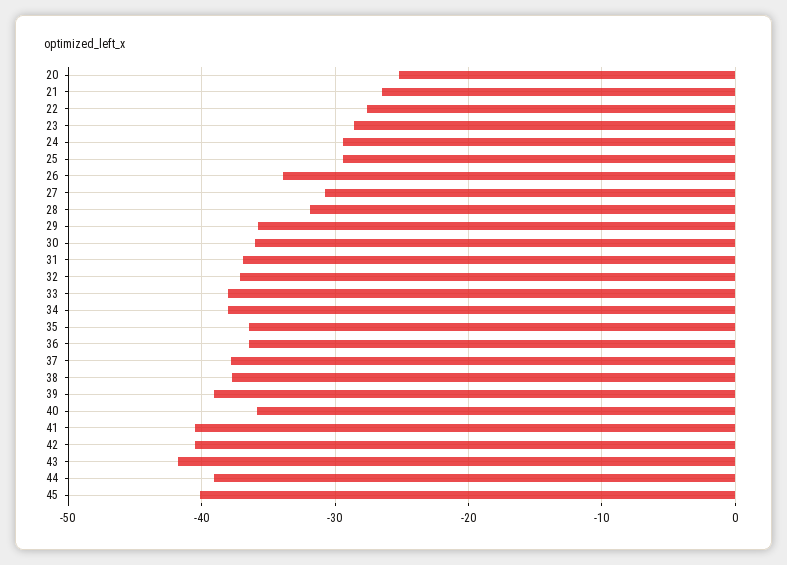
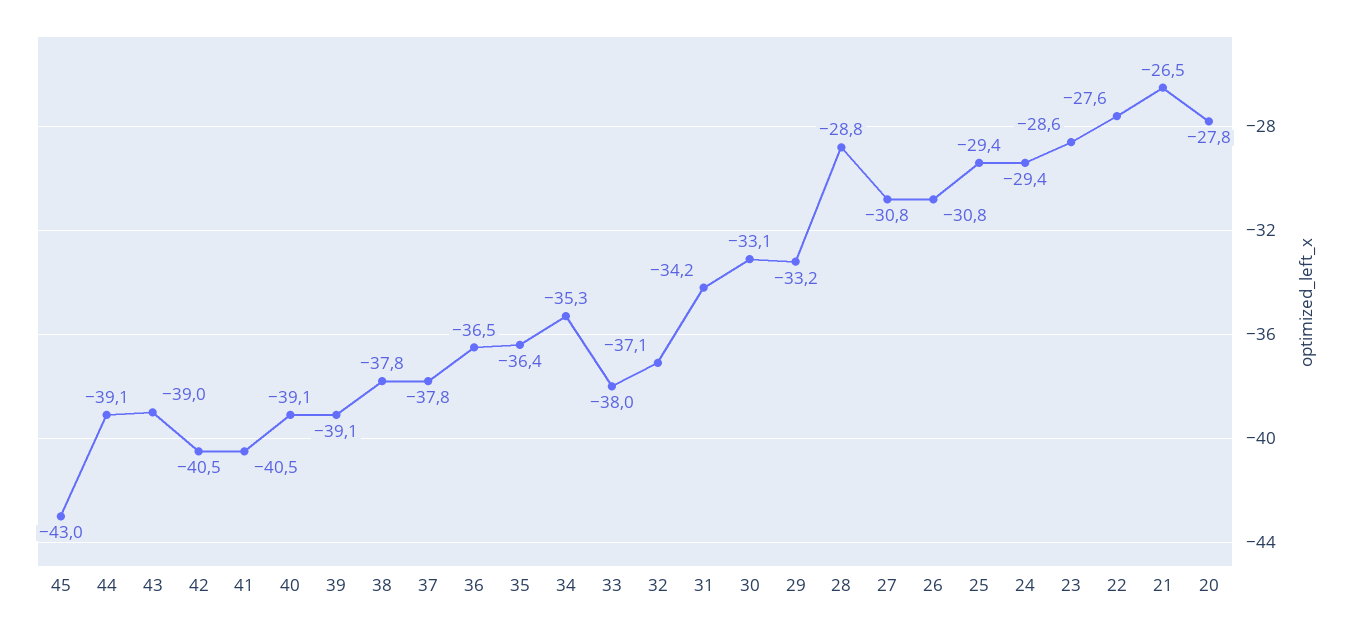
  {
-   "20": -25,
+   "20": -27.8,
    "21": -26.5,
    "22": -27.6,
    "23": -28.6,
    "24": -29.4,
    "25": -29.4,
-   "26": -34,
+   "26": -30.8,
    "27": -30.8,
-   "28": -32,
+   "28": -28.8,
-   "29": -36,
+   "29": -33.2,
-   "30": -36,
+   "30": -33.1,
-   "31": -37,
+   "31": -34.2,
    "32": -37.1,
    "33": -38,
-   "34": -38,
+   "34": -35.3,
    "35": -36.4,
    "36": -36.5,
    "37": -37.8,
    "38": -37.8,
    "39": -39.1,
-   "40": -36,
+   "40": -39.1,
    "41": -40.5,
    "42": -40.5,
-   "43": -42,
+   "43": -39,
    "44": -39.1,
-   "45": -40
+   "45": -43
  }

